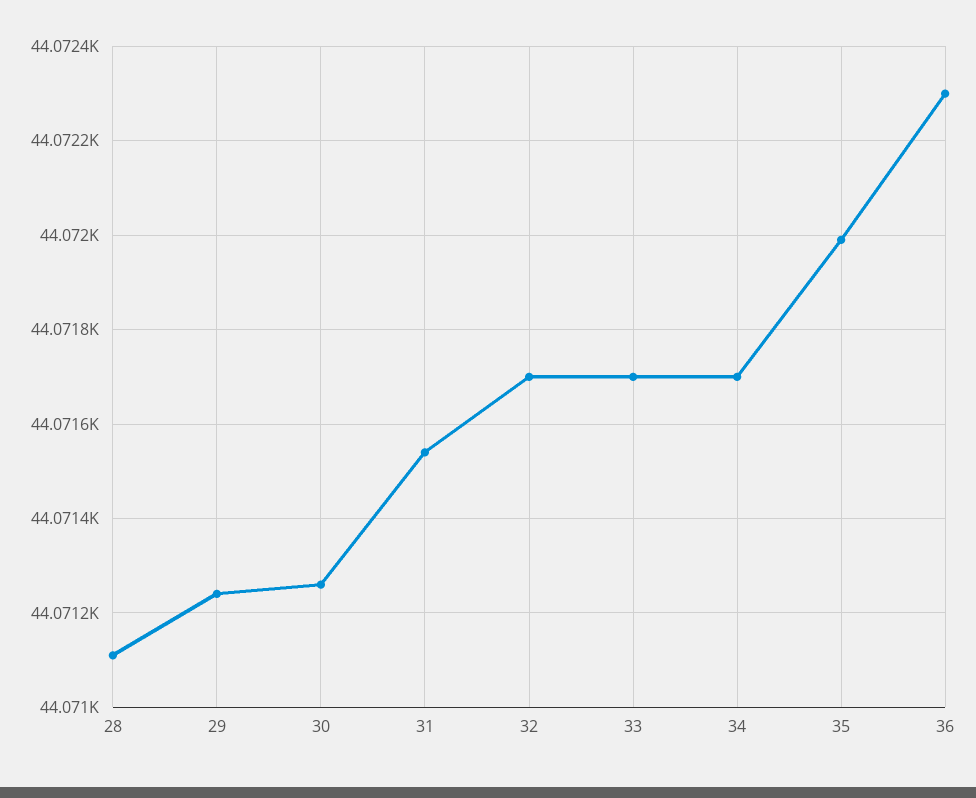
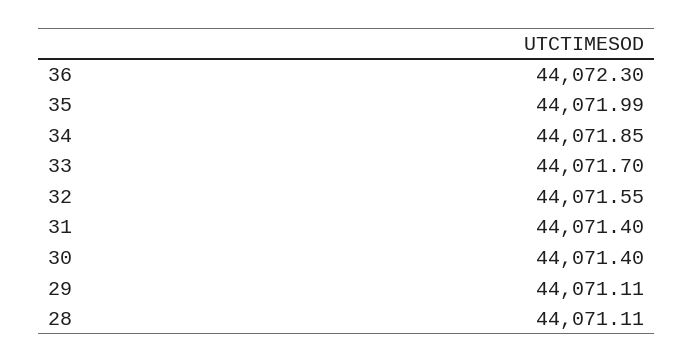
  {
    "28": 44071.11,
-   "29": 44071.25,
+   "29": 44071.11,
-   "30": 44071.25,
+   "30": 44071.4,
-   "31": 44071.55,
+   "31": 44071.4,
-   "32": 44071.7,
+   "32": 44071.55,
    "33": 44071.7,
-   "34": 44071.7,
+   "34": 44071.85,
    "35": 44071.99,
    "36": 44072.3
  }

